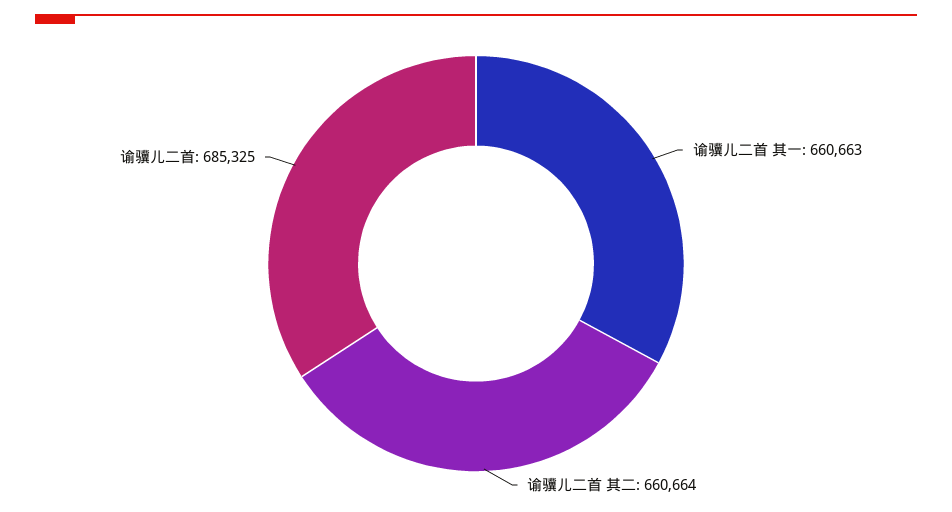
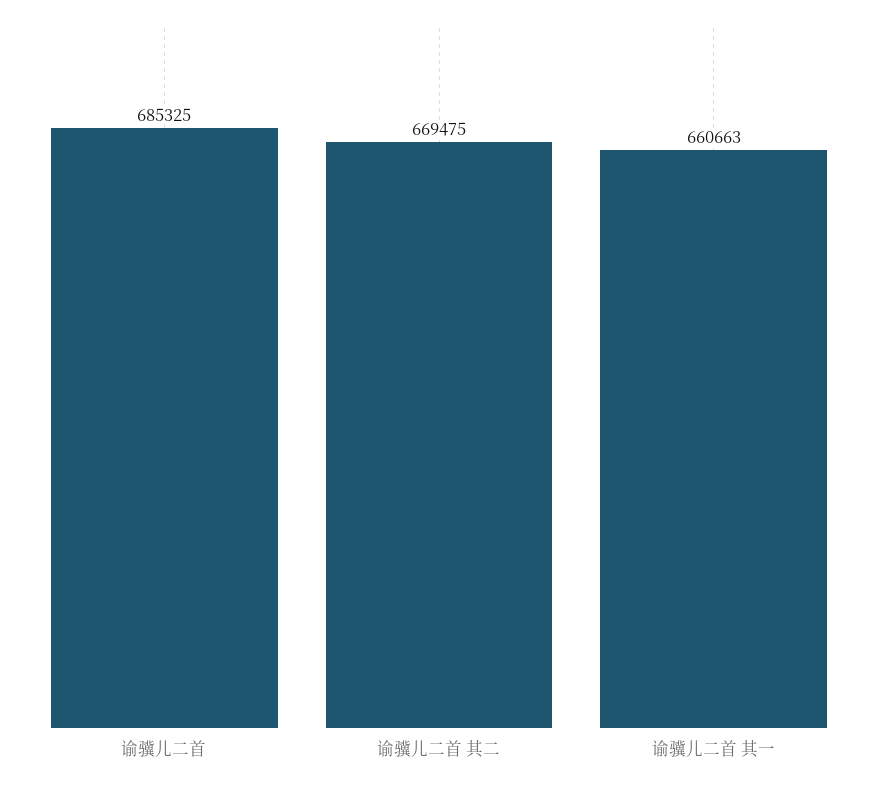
  {
    "谕骥儿二首 其一": 660663,
-   "谕骥儿二首 其二": 660664,
+   "谕骥儿二首 其二": 669475,
    "谕骥儿二首": 685325
  }

